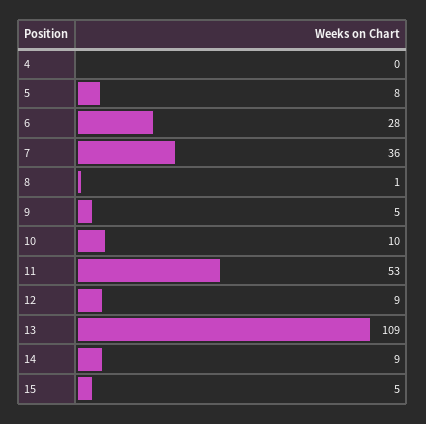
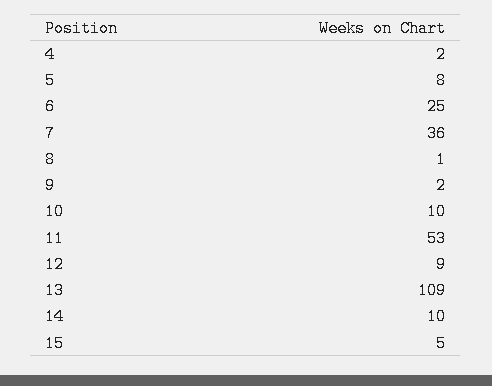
  {
-   "4": 0,
+   "4": 2,
    "5": 8,
-   "6": 28,
+   "6": 25,
    "7": 36,
    "8": 1,
-   "9": 5,
+   "9": 2,
    "10": 10,
    "11": 53,
    "12": 9,
    "13": 109,
-   "14": 9,
+   "14": 10,
    "15": 5
  }

